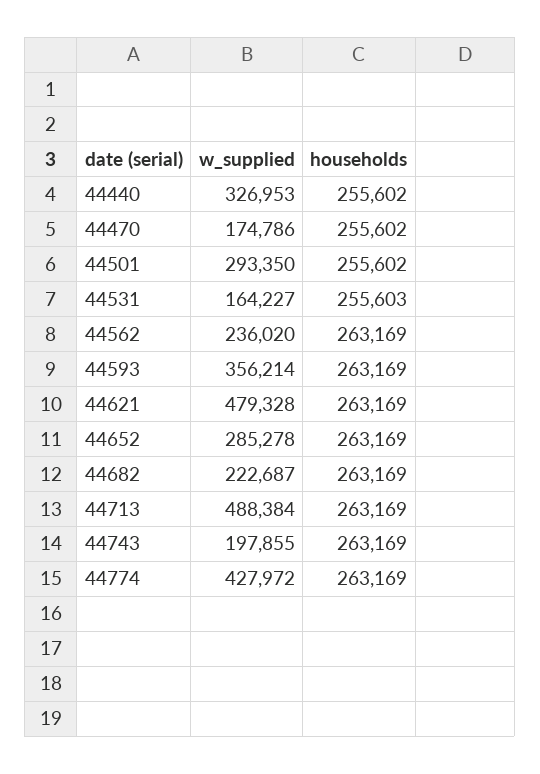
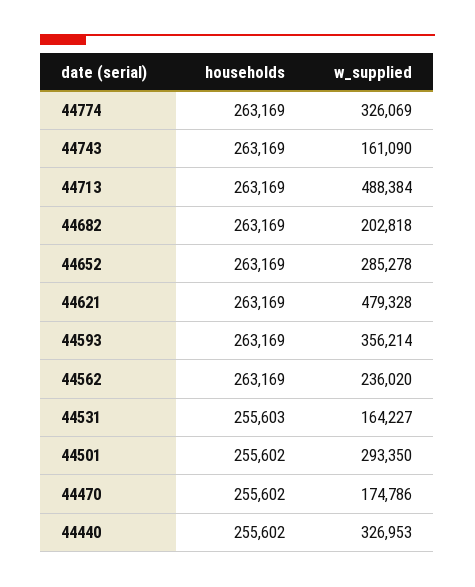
  {
    "w_supplied": {
      "44440": 326953,
      "44470": 174786,
      "44501": 293350,
      "44531": 164227,
      "44562": 236020,
      "44593": 356214,
      "44621": 479328,
      "44652": 285278,
-     "44682": 222687,
+     "44682": 202818,
      "44713": 488384,
-     "44743": 197855,
+     "44743": 161090,
-     "44774": 427972
+     "44774": 326069
    },
    "households": {
      "44440": 255602,
      "44470": 255602,
      "44501": 255602,
      "44531": 255603,
      "44562": 263169,
      "44593": 263169,
      "44621": 263169,
      "44652": 263169,
      "44682": 263169,
      "44713": 263169,
      "44743": 263169,
      "44774": 263169
    }
  }

